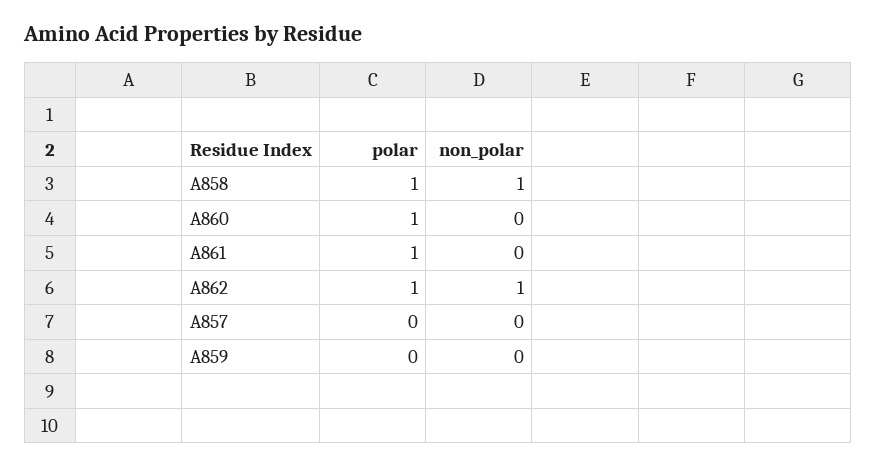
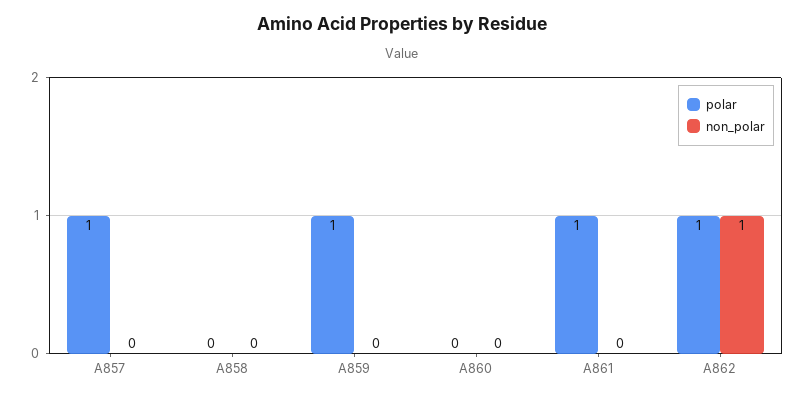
  {
    "polar": {
-     "A858": 1,
+     "A858": 0,
-     "A860": 1,
+     "A860": 0,
      "A861": 1,
      "A862": 1,
-     "A857": 0,
+     "A857": 1,
-     "A859": 0
+     "A859": 1
    },
    "non_polar": {
-     "A858": 1,
+     "A858": 0,
      "A860": 0,
      "A861": 0,
      "A862": 1,
      "A857": 0,
      "A859": 0
    }
  }

